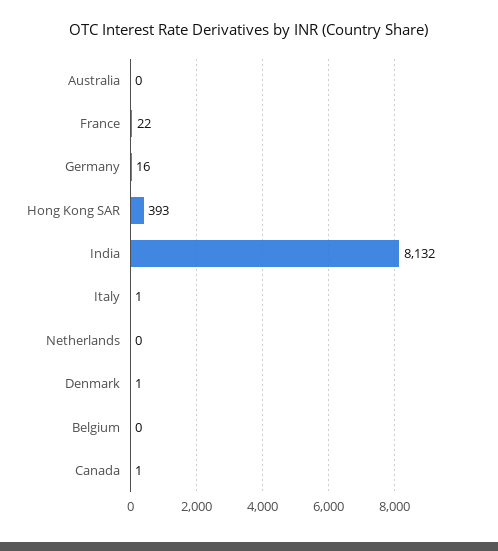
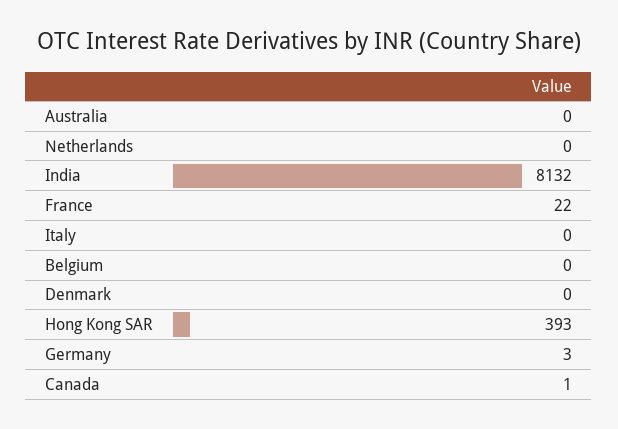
  {
    "Australia": 0,
    "France": 22,
-   "Germany": 16,
+   "Germany": 3,
    "Hong Kong SAR": 393,
    "India": 8132,
-   "Italy": 1,
+   "Italy": 0,
    "Netherlands": 0,
-   "Denmark": 1,
+   "Denmark": 0,
    "Belgium": 0,
    "Canada": 1
  }

